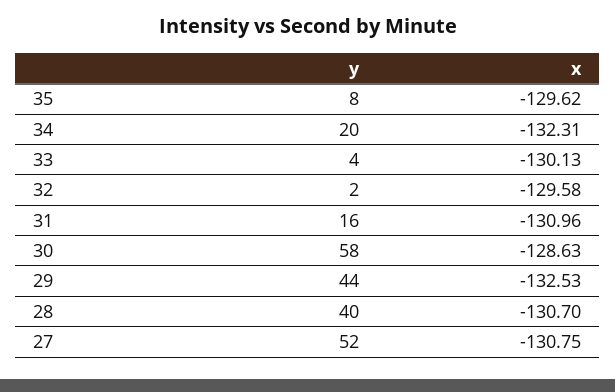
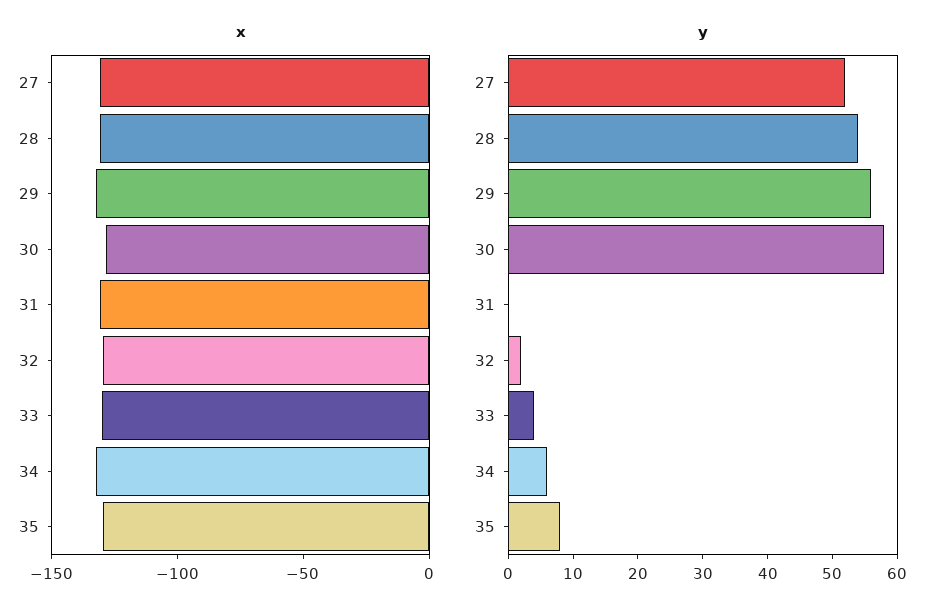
  {
    "y": {
      "35": 8,
-     "34": 20,
+     "34": 5,
      "33": 4,
      "32": 2,
-     "31": 16,
+     "31": 0,
      "30": 58,
-     "29": 44,
+     "29": 55,
-     "28": 40,
+     "28": 55,
      "27": 52
    },
    "x": {
      "35": -129.62,
      "34": -132.31,
      "33": -130.13,
      "32": -129.58,
      "31": -130.96,
      "30": -128.63,
      "29": -132.53,
      "28": -130.7,
      "27": -130.75
    }
  }

